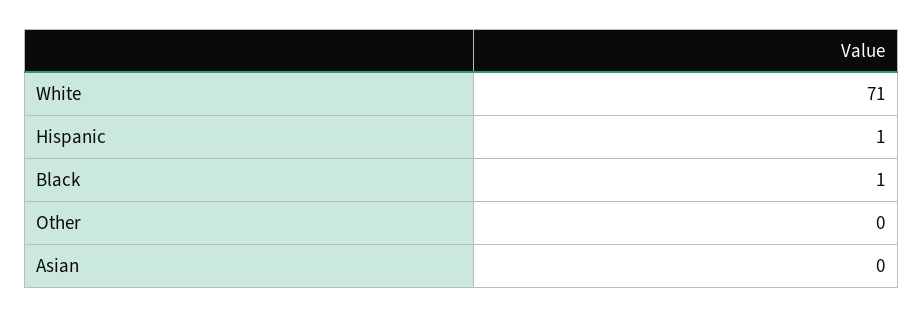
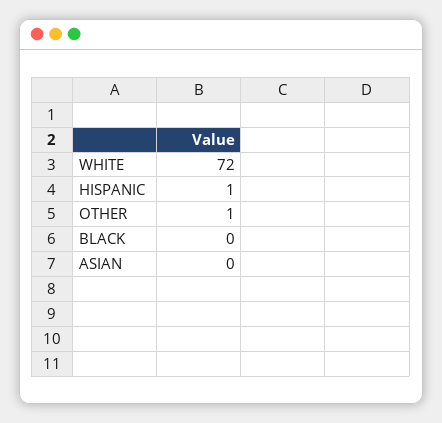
  {
-   "White": 71,
+   "White": 72,
    "Hispanic": 1,
-   "Black": 1,
+   "Black": 0,
-   "Other": 0,
+   "Other": 1,
    "Asian": 0
  }

